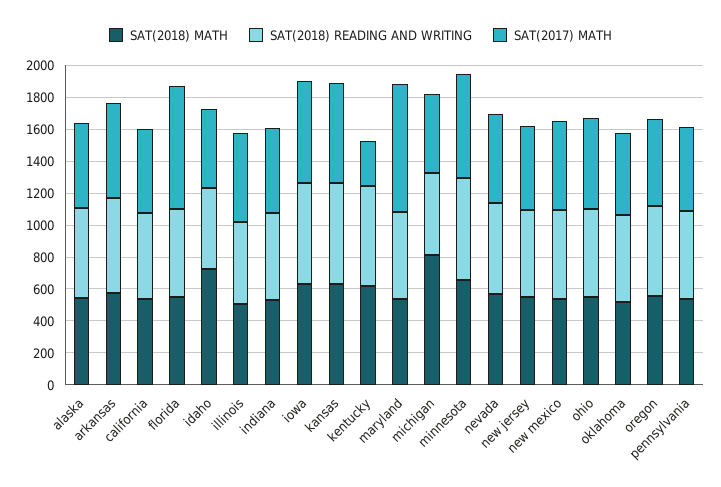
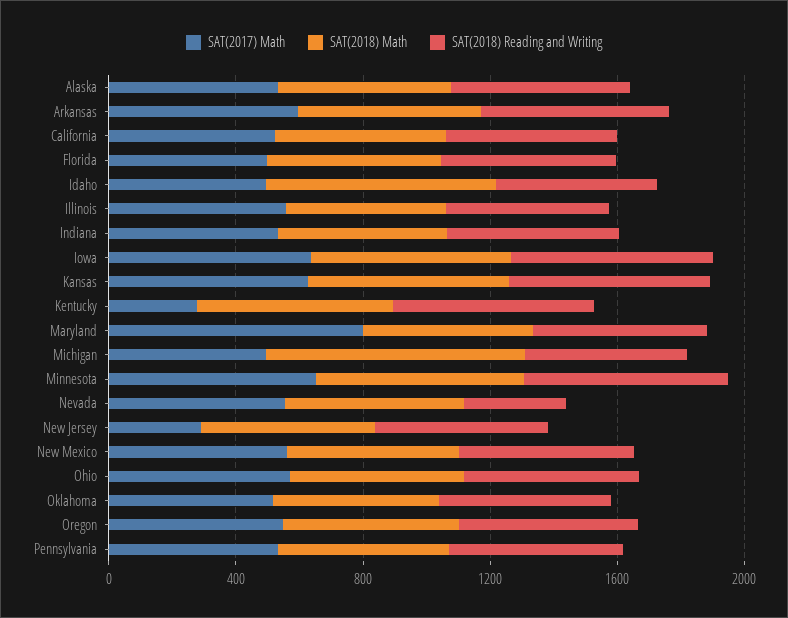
  {
    "SAT(2018) MATH": {
      "alaska": 500,
      "arkansas": 600,
      "california": 500,
      "florida": 500,
      "idaho": 700,
      "illinois": 500,
      "indiana": 500,
      "iowa": 600,
      "kansas": 600,
      "kentucky": 600,
      "maryland": 500,
      "michigan": 800,
      "minnesota": 700,
      "nevada": 600,
      "new jersey": 500,
      "new mexico": 500,
      "ohio": 500,
      "oklahoma": 500,
      "oregon": 600,
      "pennsylvania": 500
    },
    "SAT(2018) READING AND WRITING": {
      "alaska": 600,
      "arkansas": 600,
      "california": 500,
      "florida": 600,
      "idaho": 500,
      "illinois": 500,
      "indiana": 500,
      "iowa": 600,
      "kansas": 600,
      "kentucky": 600,
      "maryland": 500,
      "michigan": 500,
      "minnesota": 600,
-     "nevada": 600,
+     "nevada": 300,
      "new jersey": 500,
      "new mexico": 600,
      "ohio": 600,
      "oklahoma": 500,
      "oregon": 600,
      "pennsylvania": 500
    },
    "SAT(2017) MATH": {
      "alaska": 500,
      "arkansas": 600,
      "california": 500,
-     "florida": 800,
+     "florida": 500,
      "idaho": 500,
      "illinois": 600,
      "indiana": 500,
      "iowa": 600,
      "kansas": 600,
      "kentucky": 300,
      "maryland": 800,
      "michigan": 500,
      "minnesota": 700,
      "nevada": 600,
-     "new jersey": 500,
+     "new jersey": 300,
      "new mexico": 600,
      "ohio": 600,
      "oklahoma": 500,
      "oregon": 500,
      "pennsylvania": 500
    }
  }

